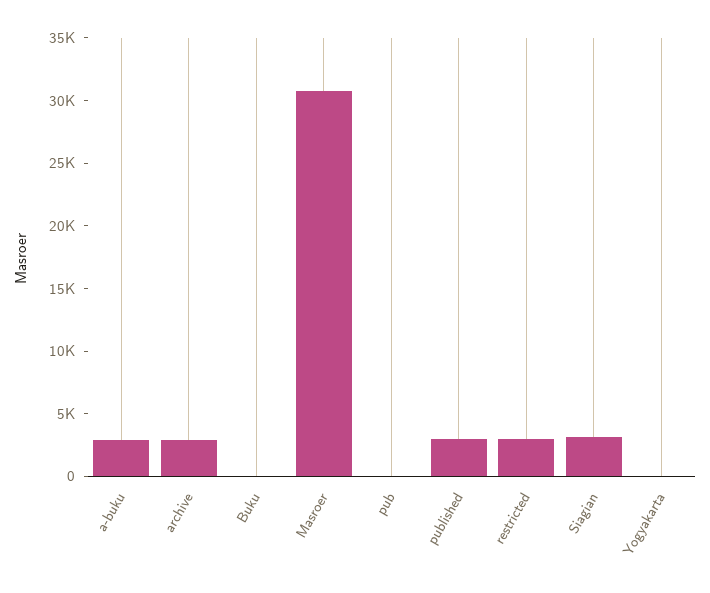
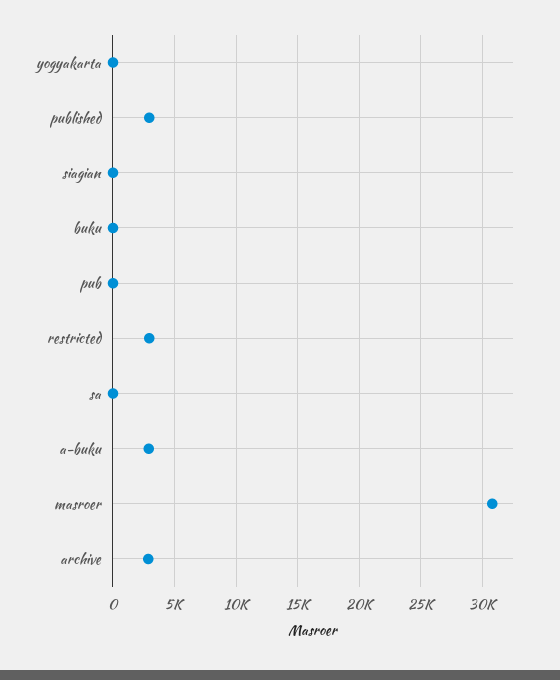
  {
    "a-buku": 3000,
    "archive": 3000,
    "Buku": 0,
    "Masroer": 31000,
    "pub": 0,
    "published": 3000,
    "restricted": 3000,
-   "Siagian": 3000,
+   "Siagian": 0,
-   "Yogyakarta": 0
+   "Yogyakarta": 0,
+   "sa": 0
  }

